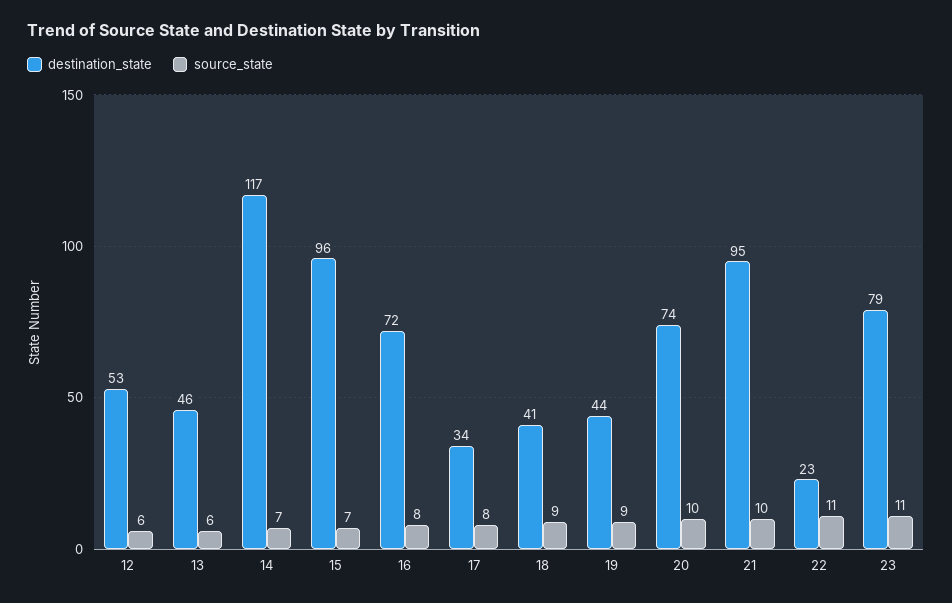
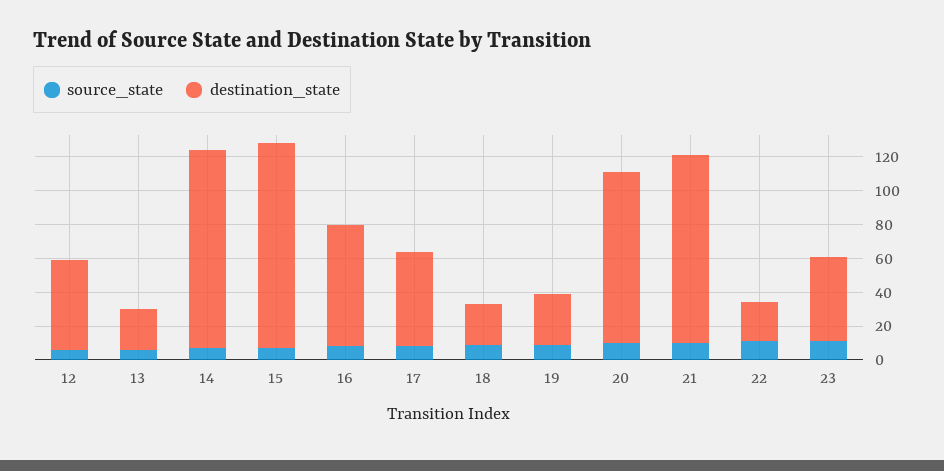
  {
    "destination_state": {
      "12": 53,
-     "13": 46,
+     "13": 25,
      "14": 117,
-     "15": 96,
+     "15": 120,
      "16": 72,
-     "17": 34,
+     "17": 55,
-     "18": 41,
+     "18": 25,
-     "19": 44,
+     "19": 30,
-     "20": 74,
+     "20": 100,
-     "21": 95,
+     "21": 110,
      "22": 23,
-     "23": 79
+     "23": 50
    },
    "source_state": {
      "12": 6,
      "13": 6,
      "14": 7,
      "15": 7,
      "16": 8,
      "17": 8,
      "18": 9,
      "19": 9,
      "20": 10,
      "21": 10,
      "22": 11,
      "23": 11
    }
  }

